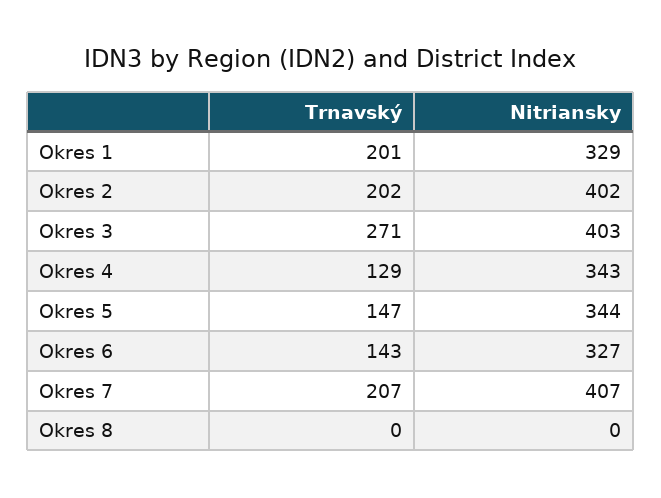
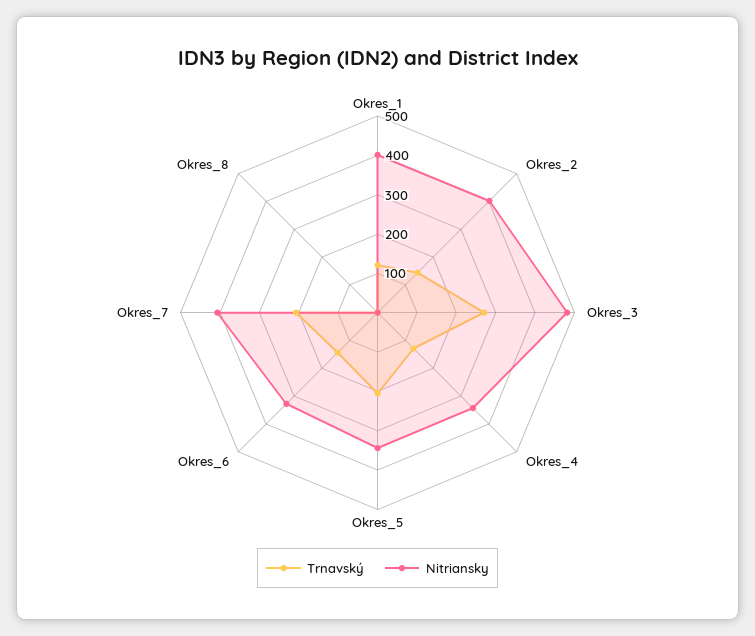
  {
    "Trnavský": {
-     "Okres 1": 201,
+     "Okres 1": 125,
-     "Okres 2": 202,
+     "Okres 2": 150,
      "Okres 3": 271,
      "Okres 4": 129,
-     "Okres 5": 147,
+     "Okres 5": 200,
      "Okres 6": 143,
      "Okres 7": 207,
      "Okres 8": 0
    },
    "Nitriansky": {
-     "Okres 1": 329,
+     "Okres 1": 400,
      "Okres 2": 402,
-     "Okres 3": 403,
+     "Okres 3": 475,
      "Okres 4": 343,
      "Okres 5": 344,
      "Okres 6": 327,
      "Okres 7": 407,
      "Okres 8": 0
    }
  }

